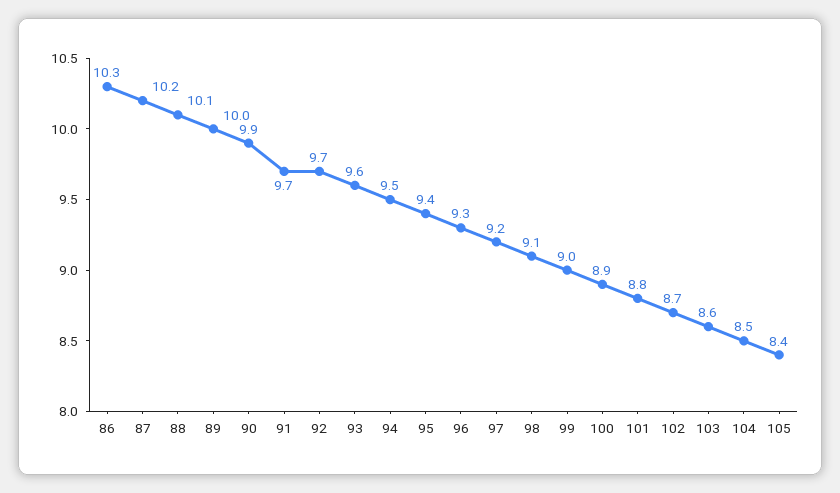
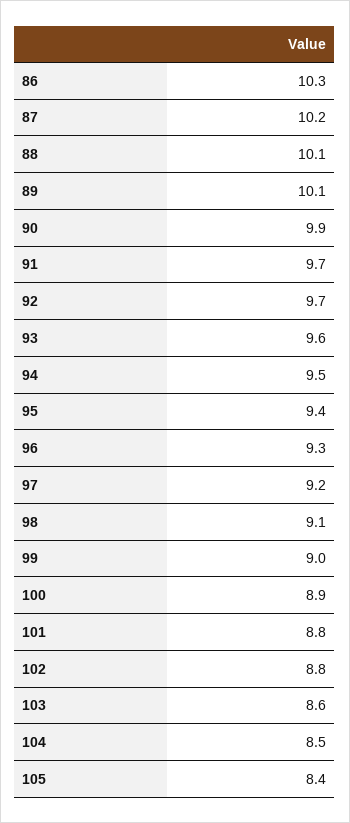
  {
    "86": 10.3,
    "87": 10.2,
    "88": 10.1,
-   "89": 10,
+   "89": 10.1,
    "90": 9.9,
    "91": 9.7,
    "92": 9.7,
    "93": 9.6,
    "94": 9.5,
    "95": 9.4,
    "96": 9.3,
    "97": 9.2,
    "98": 9.1,
    "99": 9,
    "100": 8.9,
    "101": 8.8,
-   "102": 8.7,
+   "102": 8.8,
    "103": 8.6,
    "104": 8.5,
    "105": 8.4
  }

